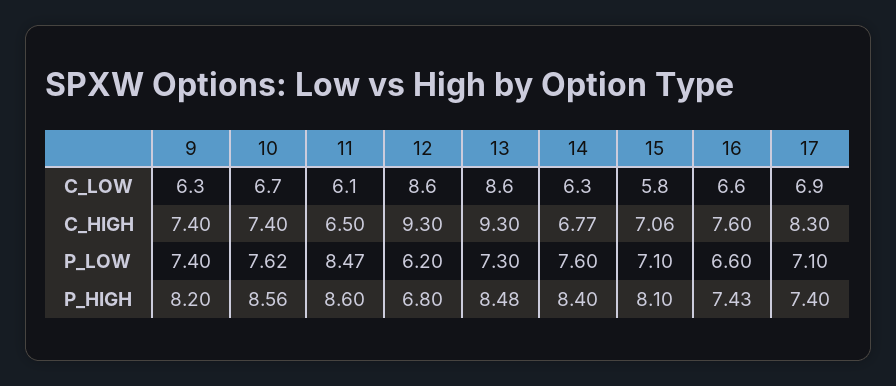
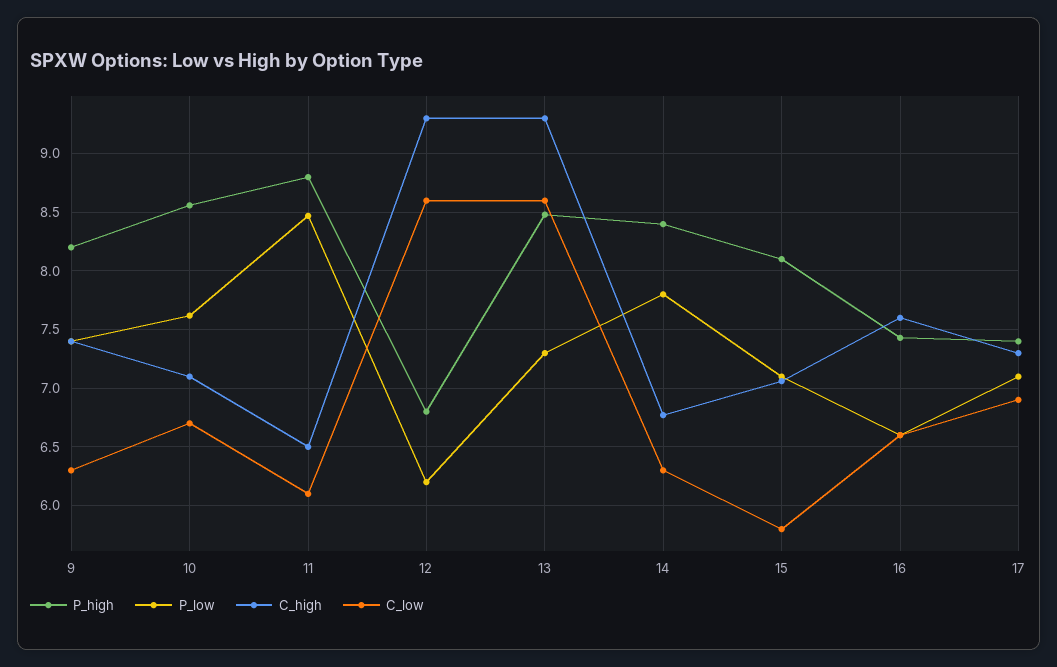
  {
    "C_LOW": {
      "9": 6.3,
      "10": 6.7,
      "11": 6.1,
      "12": 8.6,
      "13": 8.6,
      "14": 6.3,
      "15": 5.8,
      "16": 6.6,
      "17": 6.9
    },
    "C_HIGH": {
      "9": 7.4,
-     "10": 7.4,
+     "10": 7.1,
      "11": 6.5,
      "12": 9.3,
      "13": 9.3,
      "14": 6.77,
      "15": 7.06,
      "16": 7.6,
-     "17": 8.3
+     "17": 7.3
    },
    "P_LOW": {
      "9": 7.4,
      "10": 7.62,
      "11": 8.47,
      "12": 6.2,
      "13": 7.3,
-     "14": 7.6,
+     "14": 7.8,
      "15": 7.1,
      "16": 6.6,
      "17": 7.1
    },
    "P_HIGH": {
      "9": 8.2,
      "10": 8.56,
-     "11": 8.6,
+     "11": 8.8,
      "12": 6.8,
      "13": 8.48,
      "14": 8.4,
      "15": 8.1,
      "16": 7.43,
      "17": 7.4
    }
  }

